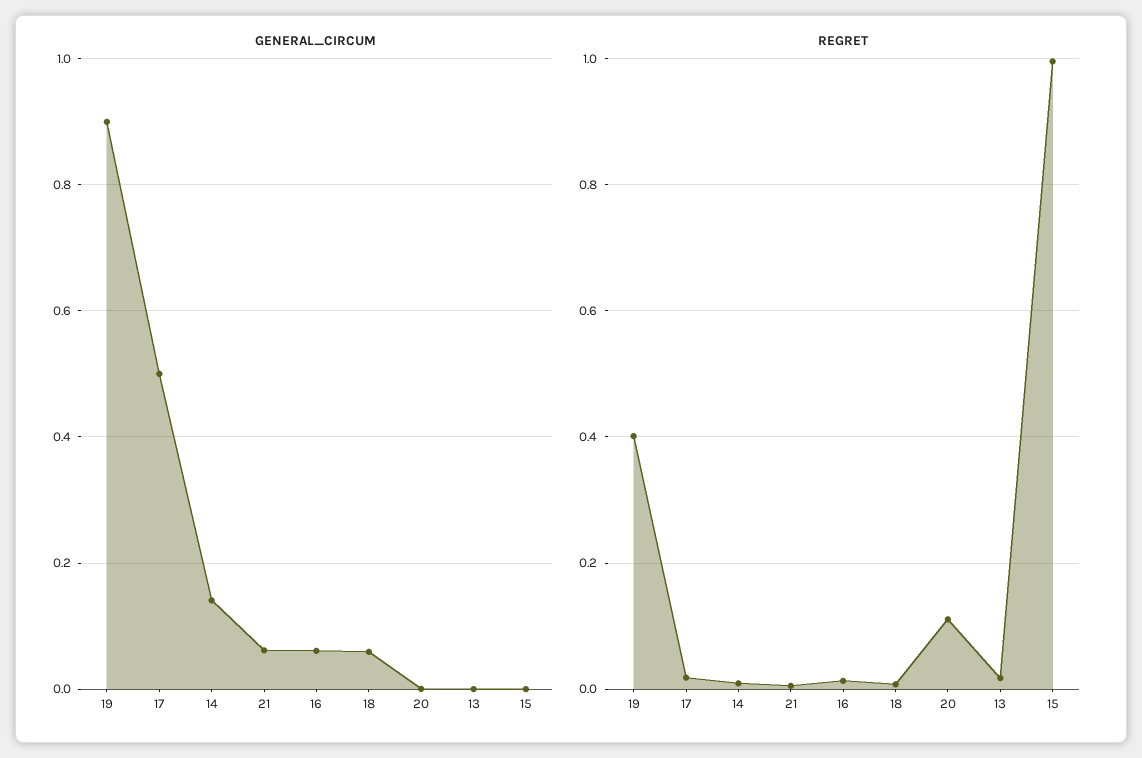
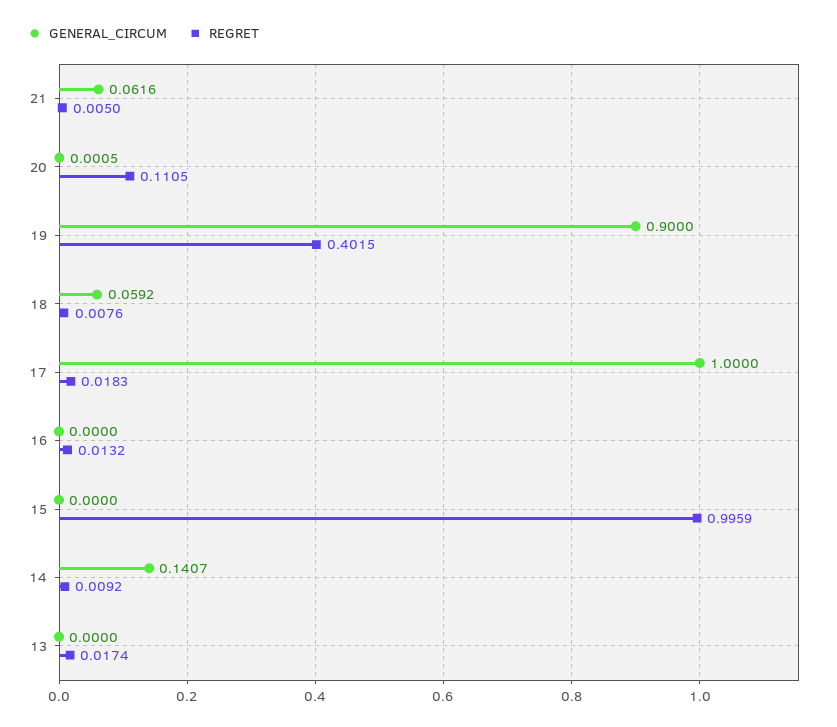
  {
    "GENERAL_CIRCUM": {
      "19": 0.9,
-     "17": 0.5,
+     "17": 1,
      "14": 0.1407,
      "21": 0.0616,
-     "16": 0.06,
+     "16": 0,
      "18": 0.0592,
      "20": 0.0005,
      "13": 0,
      "15": 0
    },
    "REGRET": {
      "19": 0.4015,
      "17": 0.0183,
      "14": 0.0092,
      "21": 0.005,
      "16": 0.0132,
      "18": 0.0076,
      "20": 0.1105,
      "13": 0.0174,
      "15": 0.9959
    }
  }

